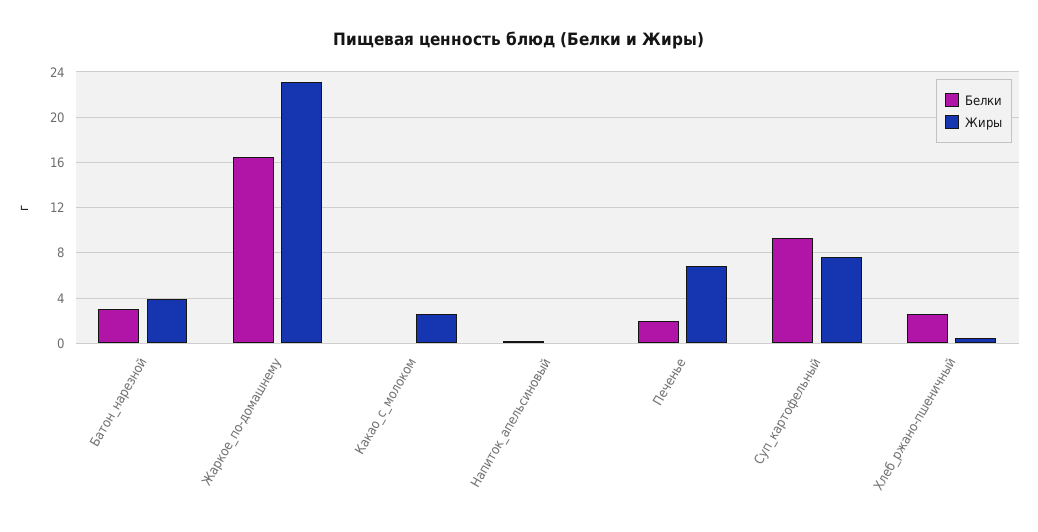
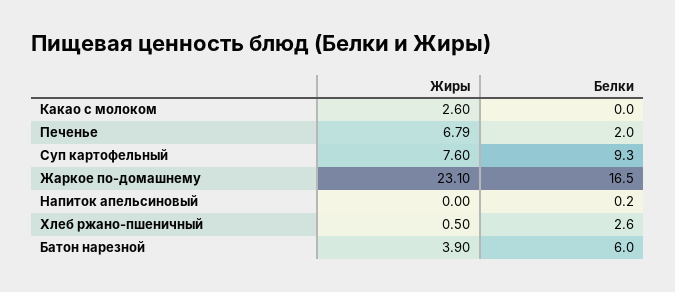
  {
    "Белки": {
-     "Батон_нарезной": 3,
+     "Батон_нарезной": 6,
      "Жаркое_по-домашнему": 16.5,
      "Какао_с_молоком": 0,
      "Напиток_апельсиновый": 0.2,
      "Печенье": 2,
      "Суп_картофельный": 9.3,
      "Хлеб_ржано-пшеничный": 2.6
    },
    "Жиры": {
      "Батон_нарезной": 3.9,
      "Жаркое_по-домашнему": 23.1,
      "Какао_с_молоком": 2.6,
      "Напиток_апельсиновый": 0,
      "Печенье": 6.79,
      "Суп_картофельный": 7.6,
      "Хлеб_ржано-пшеничный": 0.5
    }
  }

